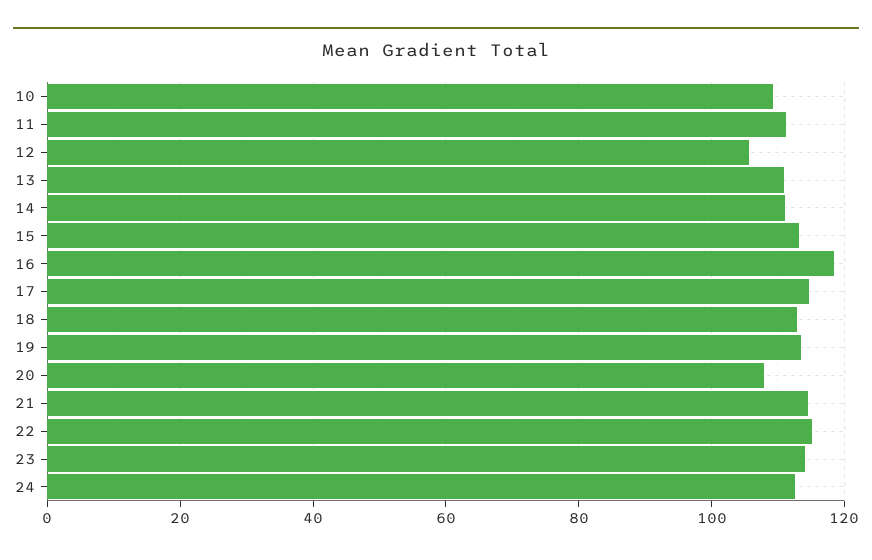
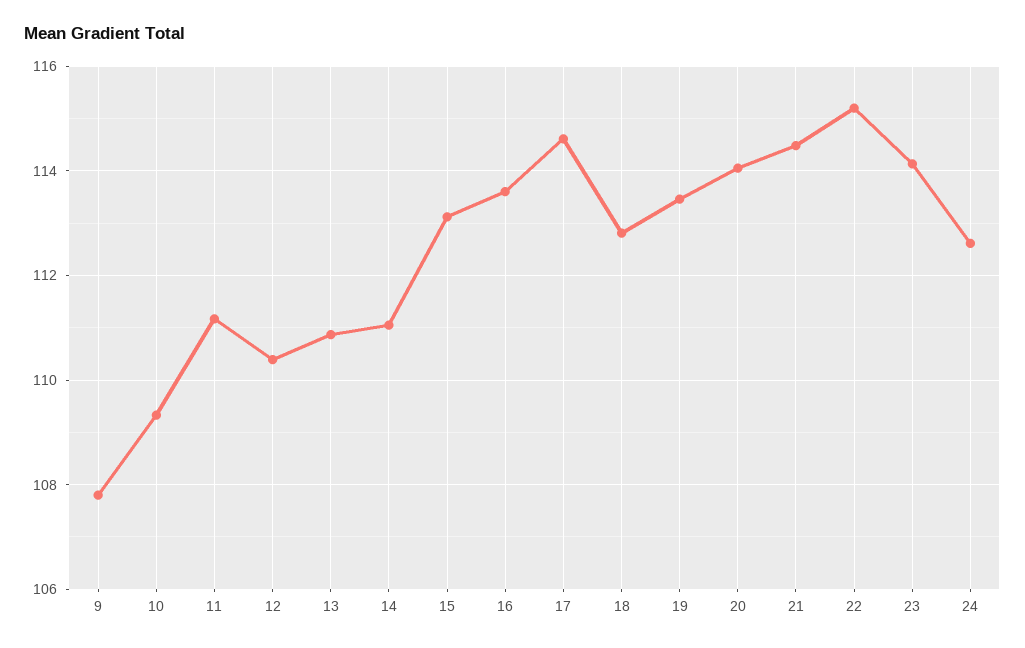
  {
    "10": 109.4,
    "11": 111.2,
-   "12": 106,
+   "12": 110.4,
    "13": 110.8,
    "14": 111,
    "15": 113.2,
-   "16": 118,
+   "16": 113.6,
    "17": 114.6,
    "18": 112.8,
    "19": 113.4,
-   "20": 108,
+   "20": 114,
    "21": 114.4,
    "22": 115.2,
    "23": 114.2,
-   "24": 112.6
+   "24": 112.6,
+   "9": 107.8
  }

